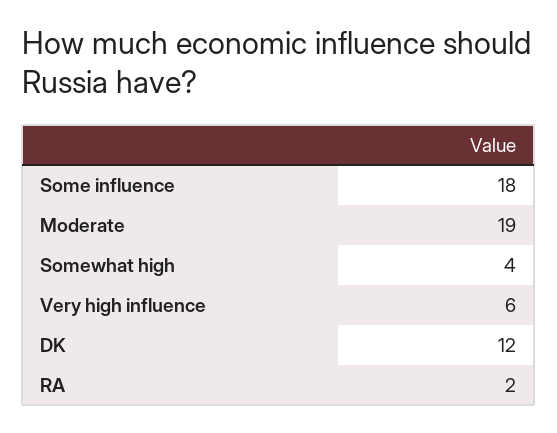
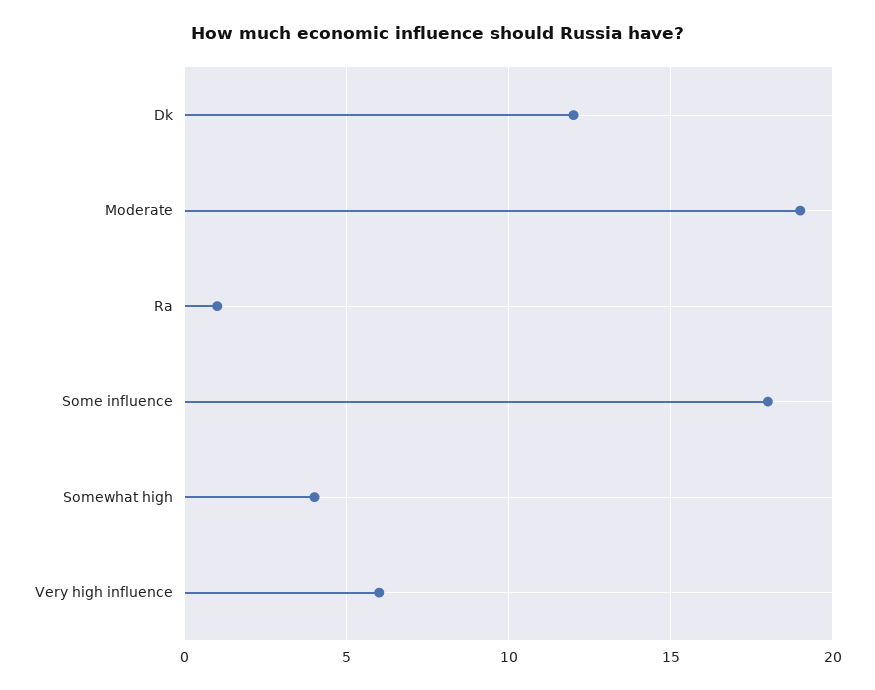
  {
    "Some influence": 18,
    "Moderate": 19,
    "Somewhat high": 4,
    "Very high influence": 6,
    "DK": 12,
-   "RA": 2
+   "RA": 1
  }

